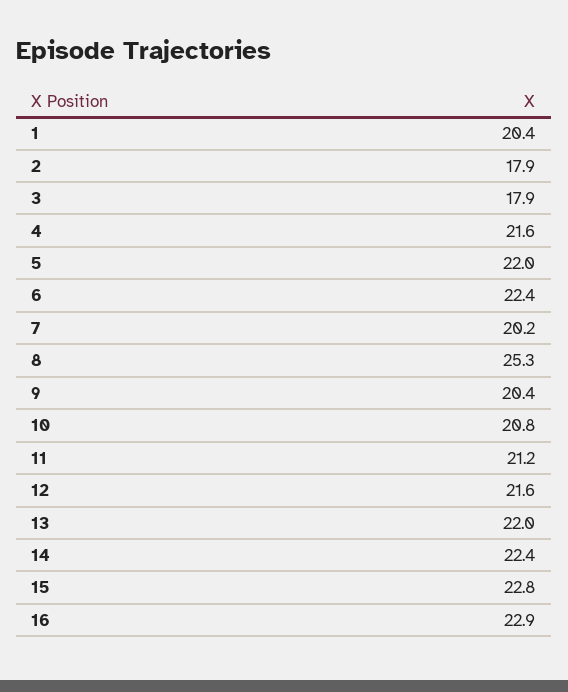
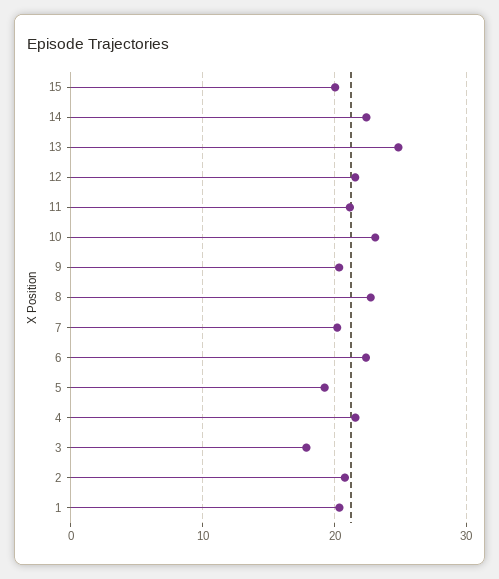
  {
    "1": 20.4,
-   "2": 17.9,
+   "2": 21,
    "3": 17.9,
    "4": 21.6,
-   "5": 22,
+   "5": 19,
    "6": 22.4,
    "7": 20.2,
-   "8": 25.3,
+   "8": 23,
    "9": 20.4,
-   "10": 20.8,
+   "10": 23,
    "11": 21.2,
    "12": 21.6,
-   "13": 22,
+   "13": 25,
    "14": 22.4,
-   "15": 22.8,
+   "15": 20
-   "16": 22.9
  }

